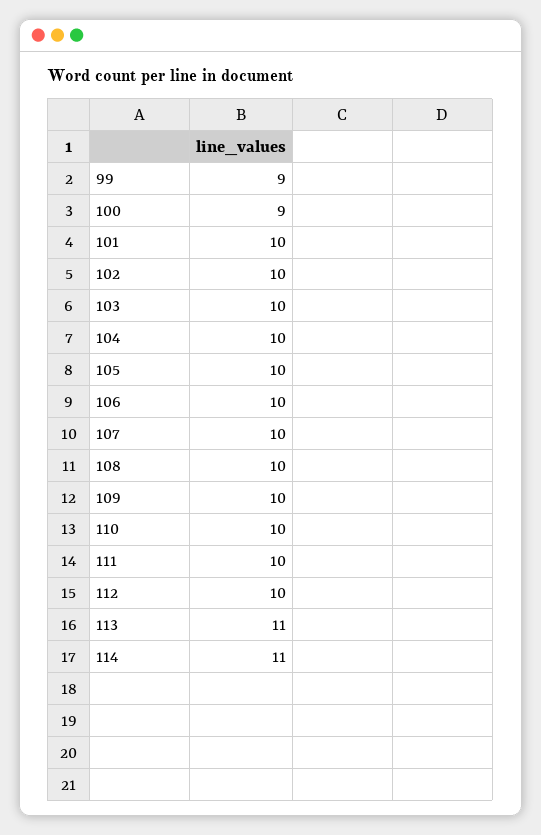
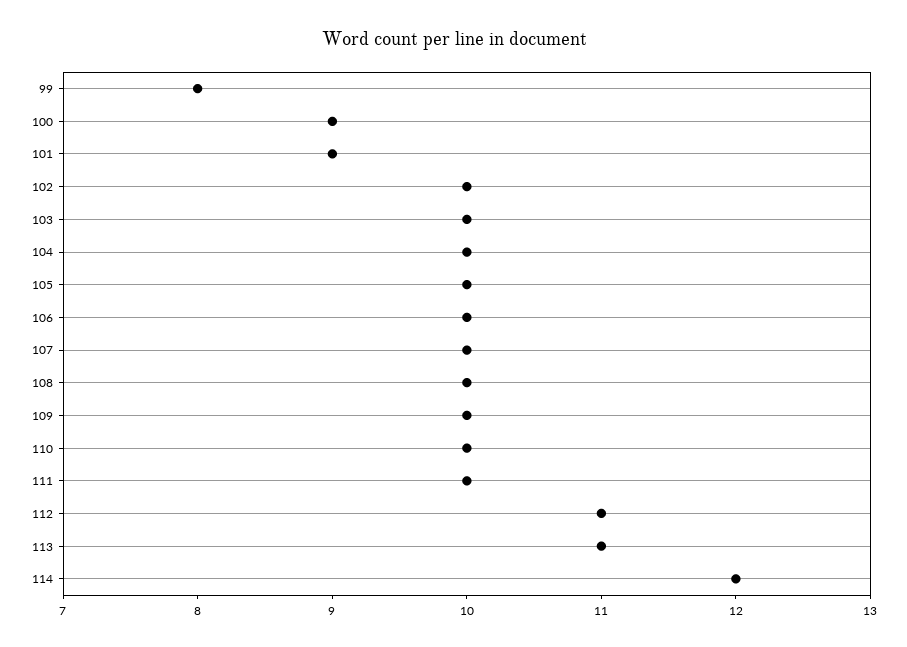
  {
-   "99": 9,
+   "99": 8,
    "100": 9,
-   "101": 10,
+   "101": 9,
    "102": 10,
    "103": 10,
    "104": 10,
    "105": 10,
    "106": 10,
    "107": 10,
    "108": 10,
    "109": 10,
    "110": 10,
    "111": 10,
-   "112": 10,
+   "112": 11,
    "113": 11,
-   "114": 11
+   "114": 12
  }

